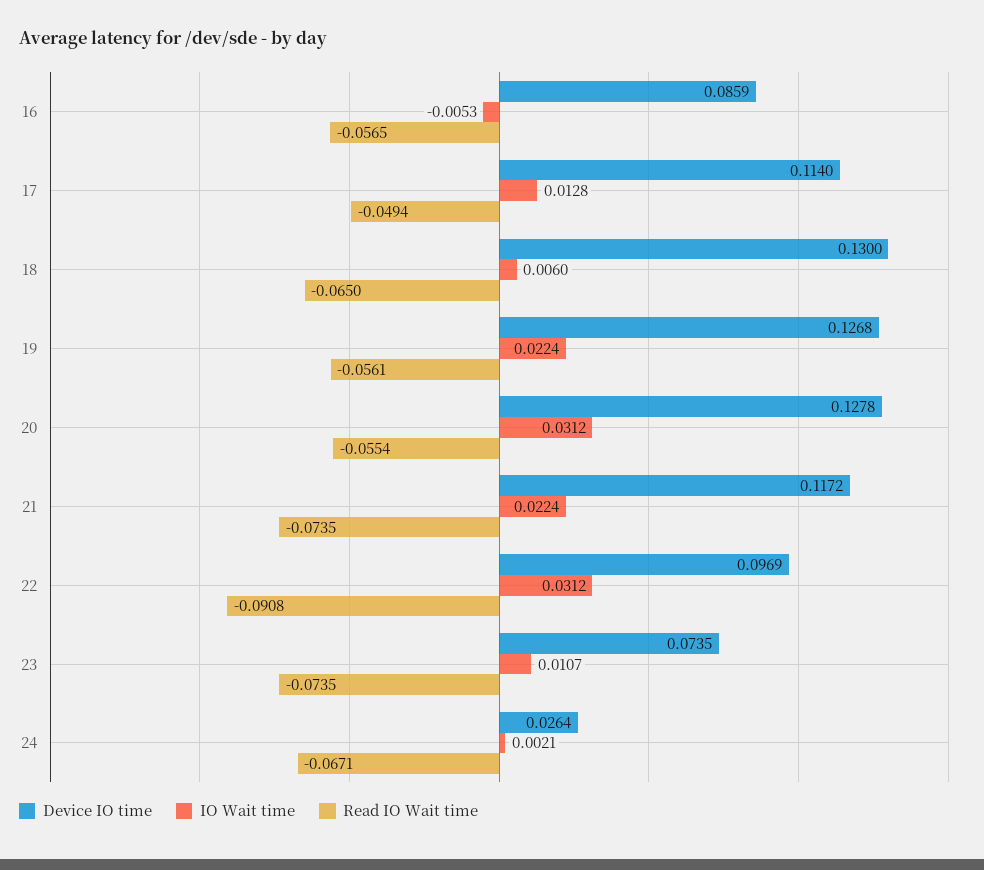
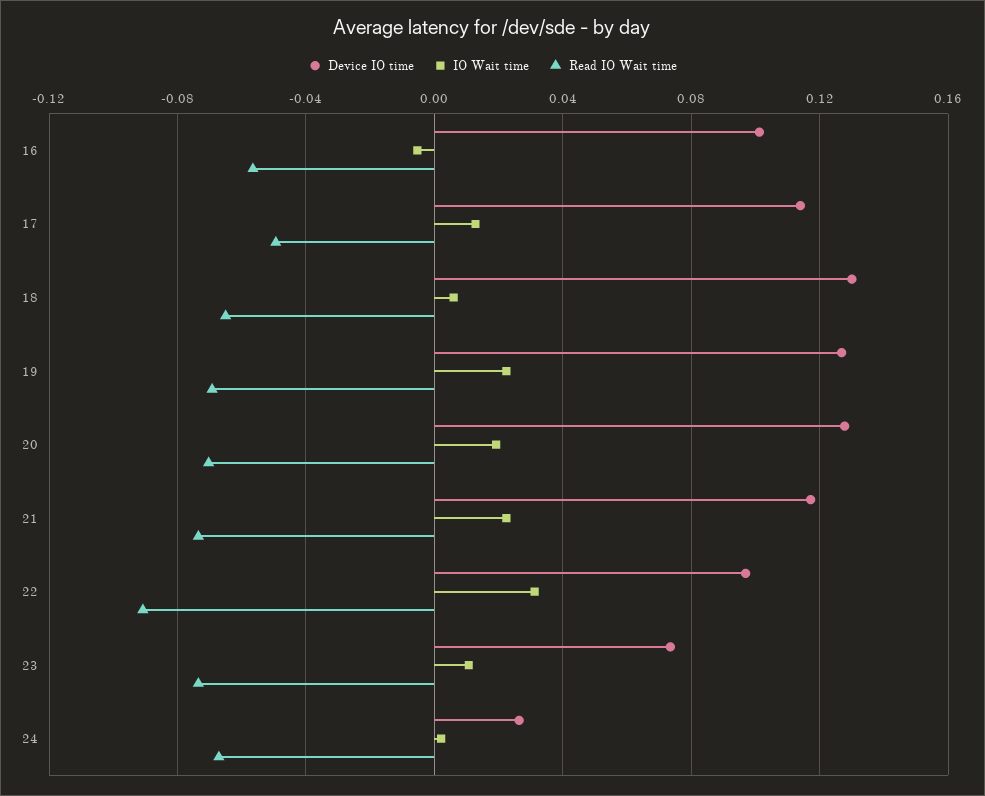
  {
    "Device IO time": {
-     "16": 0.0859,
+     "16": 0.1,
      "17": 0.114,
      "18": 0.13,
      "19": 0.1268,
      "20": 0.1278,
      "21": 0.1172,
      "22": 0.0969,
      "23": 0.0735,
      "24": 0.0264
    },
    "IO Wait time": {
      "16": -0.0053,
      "17": 0.0128,
      "18": 0.006,
      "19": 0.0224,
-     "20": 0.0312,
+     "20": 0.02,
      "21": 0.0224,
      "22": 0.0312,
      "23": 0.0107,
      "24": 0.0021
    },
    "Read IO Wait time": {
      "16": -0.0565,
      "17": -0.0494,
      "18": -0.065,
-     "19": -0.0561,
+     "19": -0.07,
-     "20": -0.0554,
+     "20": -0.07,
      "21": -0.0735,
      "22": -0.0908,
      "23": -0.0735,
      "24": -0.0671
    }
  }

